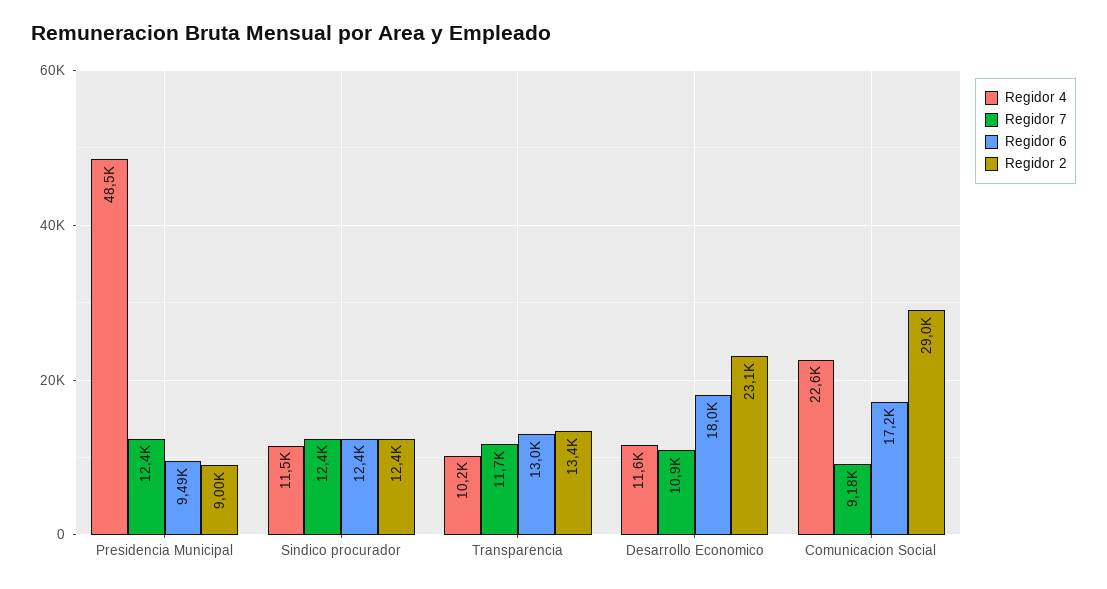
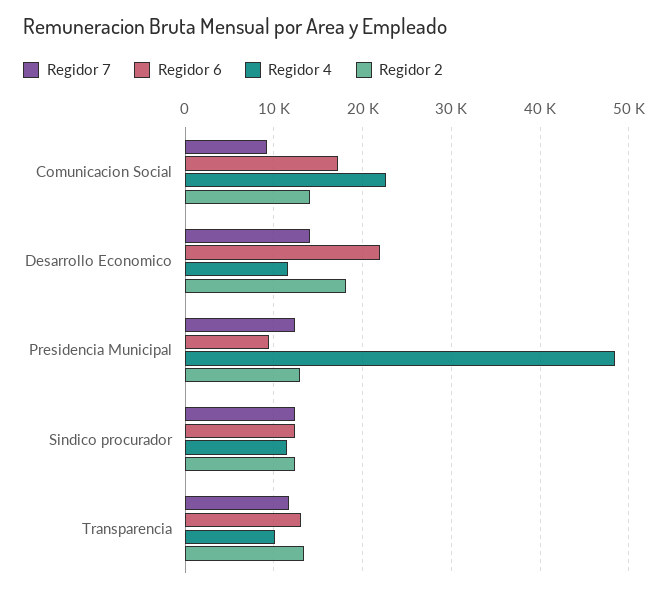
  {
    "Regidor 4": {
      "Presidencia Municipal": 48500,
      "Sindico procurador": 11500,
      "Transparencia": 10200,
      "Desarrollo Economico": 11600,
      "Comunicacion Social": 22600
    },
    "Regidor 7": {
      "Presidencia Municipal": 12400,
      "Sindico procurador": 12400,
      "Transparencia": 11700,
-     "Desarrollo Economico": 10900,
+     "Desarrollo Economico": 14000,
      "Comunicacion Social": 9180
    },
    "Regidor 6": {
      "Presidencia Municipal": 9490,
      "Sindico procurador": 12400,
      "Transparencia": 13000,
-     "Desarrollo Economico": 18000,
+     "Desarrollo Economico": 22000,
      "Comunicacion Social": 17200
    },
    "Regidor 2": {
-     "Presidencia Municipal": 9000,
+     "Presidencia Municipal": 13000,
      "Sindico procurador": 12400,
      "Transparencia": 13400,
-     "Desarrollo Economico": 23100,
+     "Desarrollo Economico": 18000,
-     "Comunicacion Social": 29000
+     "Comunicacion Social": 14000
    }
  }

